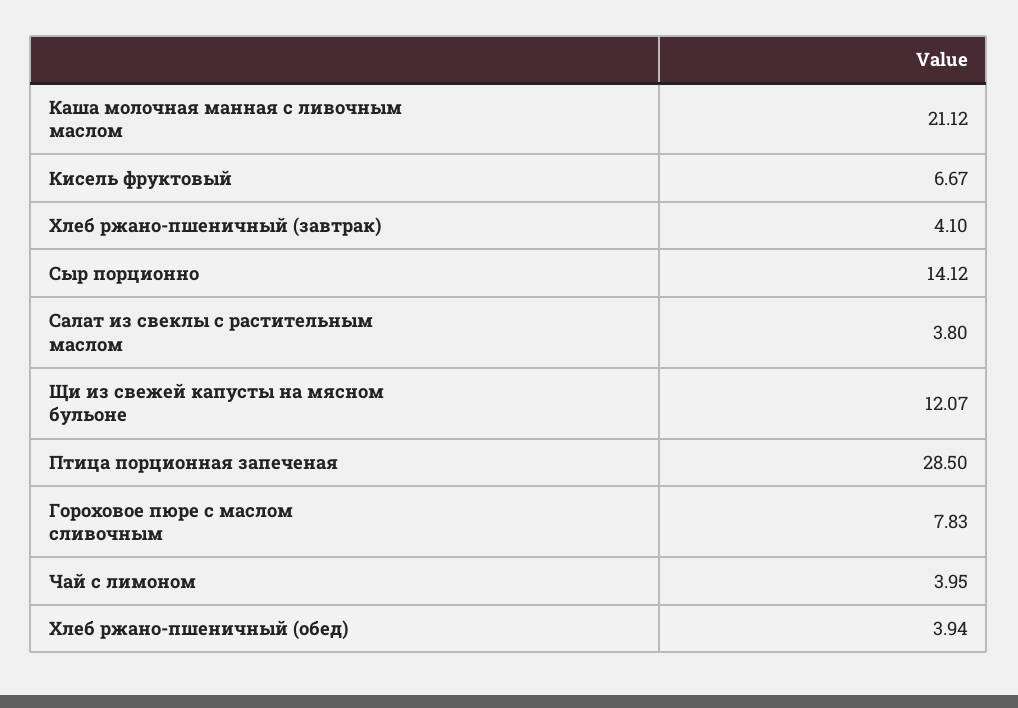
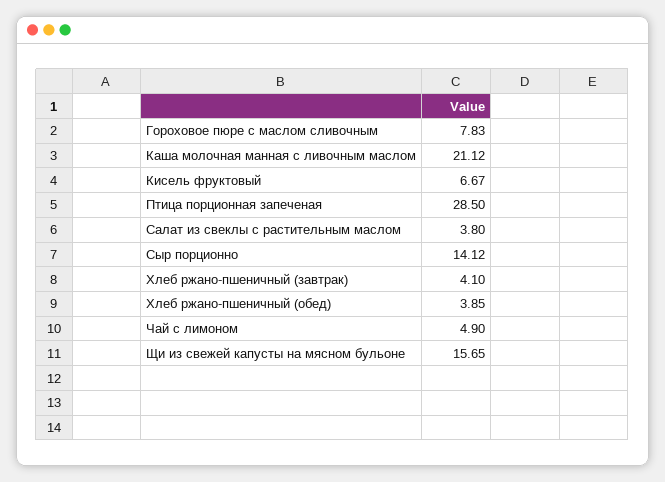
  {
    "Каша молочная манная с ливочным маслом": 21.12,
    "Кисель фруктовый": 6.67,
    "Хлеб ржано-пшеничный (завтрак)": 4.1,
    "Сыр порционно": 14.12,
    "Салат из свеклы с растительным маслом": 3.8,
-   "Щи из свежей капусты на мясном бульоне": 12.07,
+   "Щи из свежей капусты на мясном бульоне": 15.65,
    "Птица порционная запеченая": 28.5,
    "Гороховое пюре с маслом сливочным": 7.83,
-   "Чай с лимоном": 3.95,
+   "Чай с лимоном": 4.9,
-   "Хлеб ржано-пшеничный (обед)": 3.94
+   "Хлеб ржано-пшеничный (обед)": 3.85
  }

